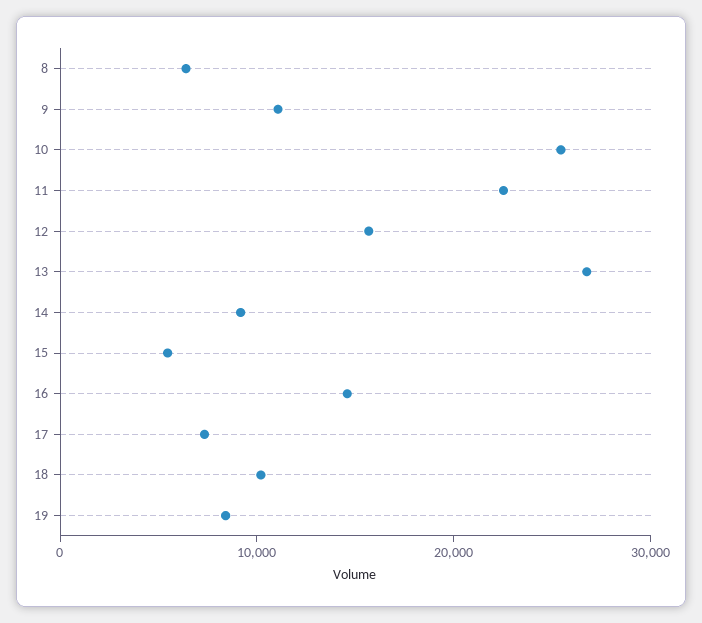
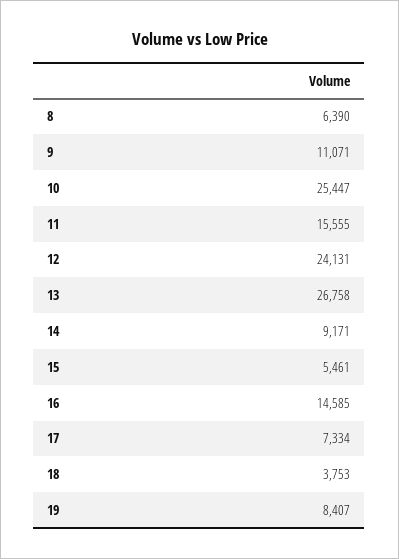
  {
    "8": 6390,
    "9": 11071,
    "10": 25447,
-   "11": 22000,
+   "11": 15555,
-   "12": 16000,
+   "12": 24131,
    "13": 26758,
    "14": 9171,
    "15": 5461,
    "16": 14585,
    "17": 7334,
-   "18": 10000,
+   "18": 3753,
    "19": 8407
  }

